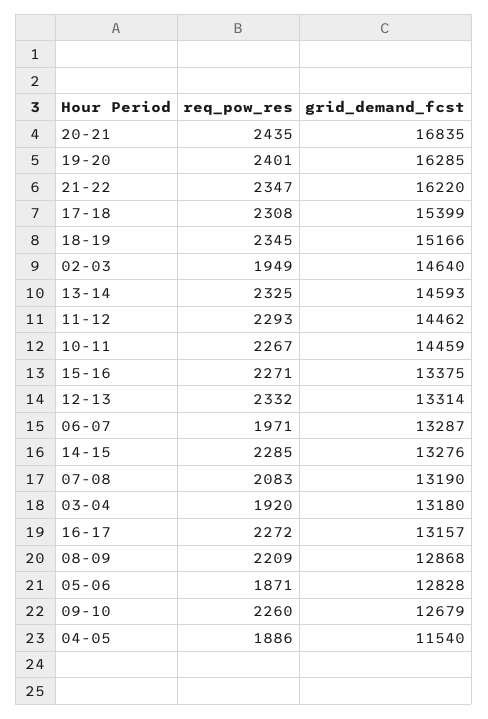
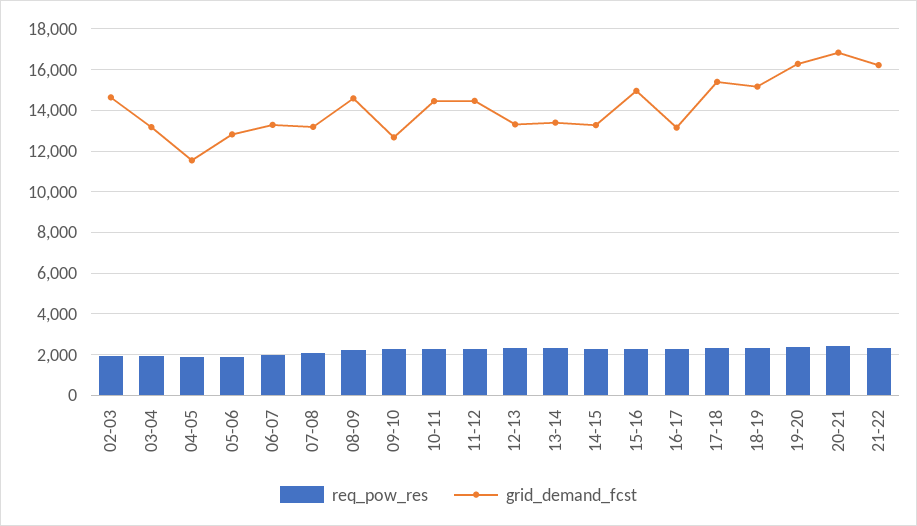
  {
    "req_pow_res": {
      "20-21": 2435,
      "19-20": 2401,
      "21-22": 2347,
      "17-18": 2308,
      "18-19": 2345,
      "02-03": 1949,
      "13-14": 2325,
      "11-12": 2293,
      "10-11": 2267,
      "15-16": 2271,
      "12-13": 2332,
      "06-07": 1971,
      "14-15": 2285,
      "07-08": 2083,
      "03-04": 1920,
      "16-17": 2272,
      "08-09": 2209,
      "05-06": 1871,
      "09-10": 2260,
      "04-05": 1886
    },
    "grid_demand_fcst": {
      "20-21": 16835,
      "19-20": 16285,
      "21-22": 16220,
      "17-18": 15399,
      "18-19": 15166,
      "02-03": 14640,
-     "13-14": 14593,
+     "13-14": 13500,
      "11-12": 14462,
      "10-11": 14459,
-     "15-16": 13375,
+     "15-16": 15000,
      "12-13": 13314,
      "06-07": 13287,
      "14-15": 13276,
      "07-08": 13190,
      "03-04": 13180,
      "16-17": 13157,
-     "08-09": 12868,
+     "08-09": 14500,
      "05-06": 12828,
      "09-10": 12679,
      "04-05": 11540
    }
  }

